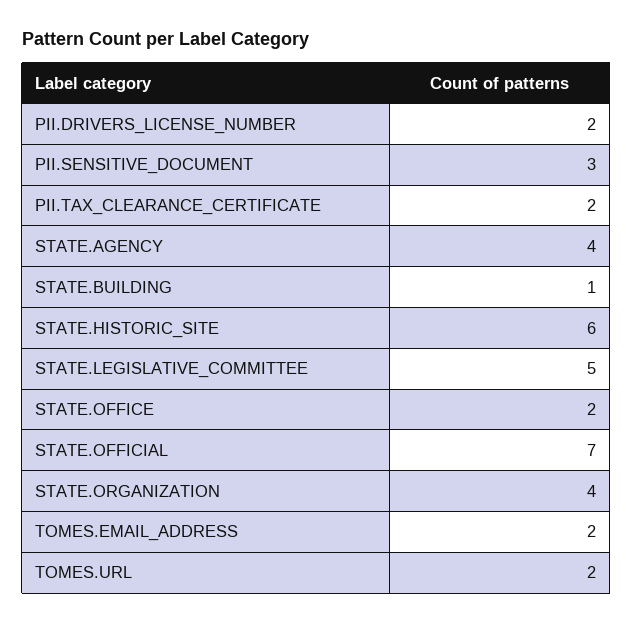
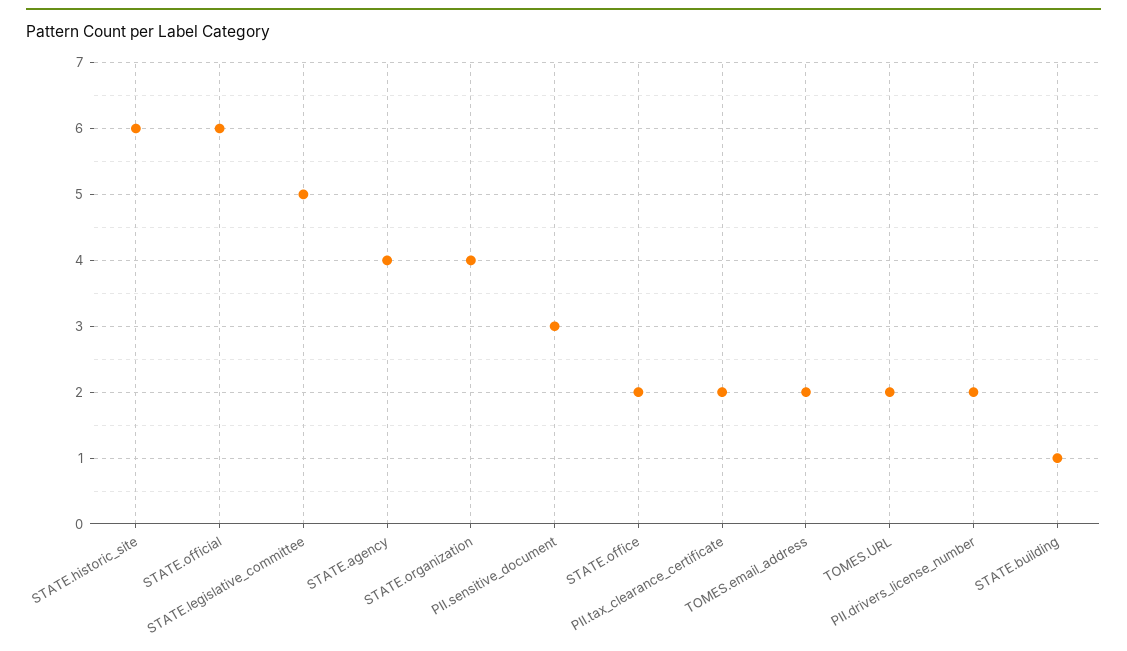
  {
    "PII.DRIVERS_LICENSE_NUMBER": 2,
    "PII.SENSITIVE_DOCUMENT": 3,
    "PII.TAX_CLEARANCE_CERTIFICATE": 2,
    "STATE.AGENCY": 4,
    "STATE.BUILDING": 1,
    "STATE.HISTORIC_SITE": 6,
    "STATE.LEGISLATIVE_COMMITTEE": 5,
    "STATE.OFFICE": 2,
-   "STATE.OFFICIAL": 7,
+   "STATE.OFFICIAL": 6,
    "STATE.ORGANIZATION": 4,
    "TOMES.EMAIL_ADDRESS": 2,
    "TOMES.URL": 2
  }

